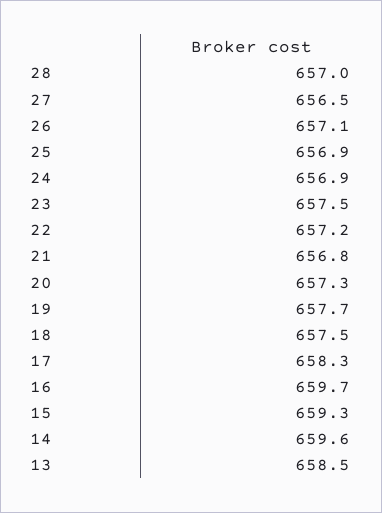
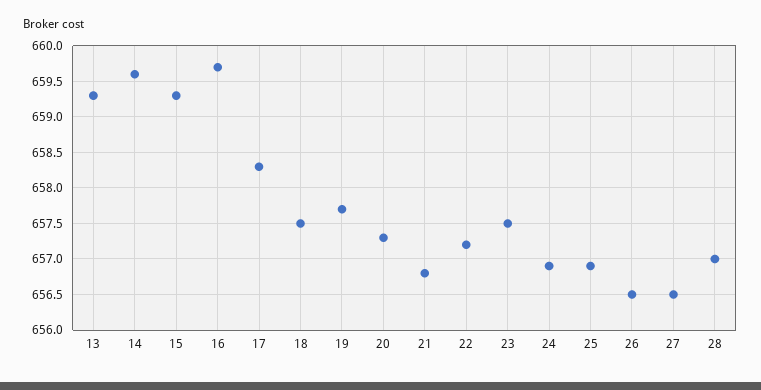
  {
    "28": 657,
    "27": 656.5,
-   "26": 657.1,
+   "26": 656.5,
    "25": 656.9,
    "24": 656.9,
    "23": 657.5,
    "22": 657.2,
    "21": 656.8,
    "20": 657.3,
    "19": 657.7,
    "18": 657.5,
    "17": 658.3,
    "16": 659.7,
    "15": 659.3,
    "14": 659.6,
-   "13": 658.5
+   "13": 659.3
  }

